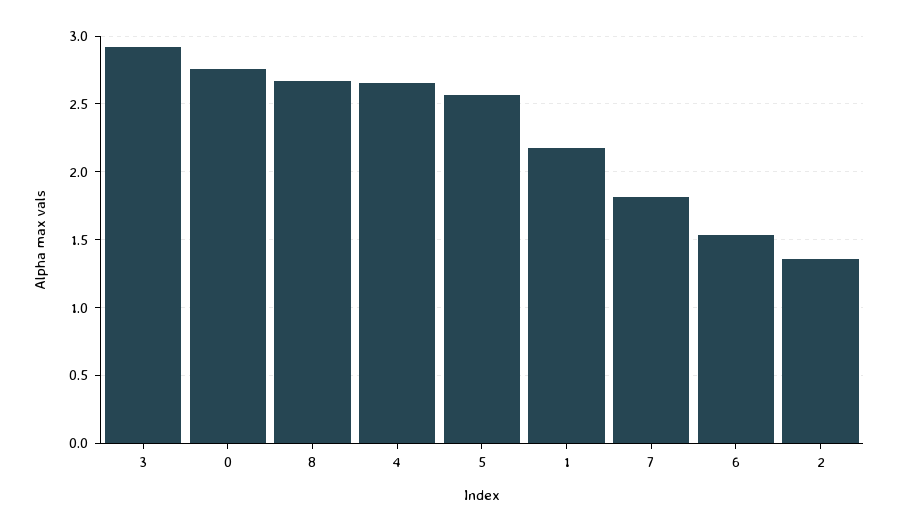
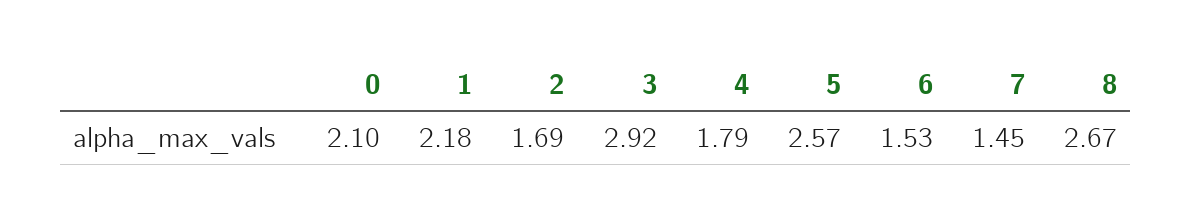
  {
    "3": 2.92,
-   "0": 2.75,
+   "0": 2.1,
    "8": 2.67,
-   "4": 2.65,
+   "4": 1.79,
    "5": 2.57,
    "1": 2.18,
-   "7": 1.8,
+   "7": 1.45,
    "6": 1.53,
-   "2": 1.35
+   "2": 1.69
  }

